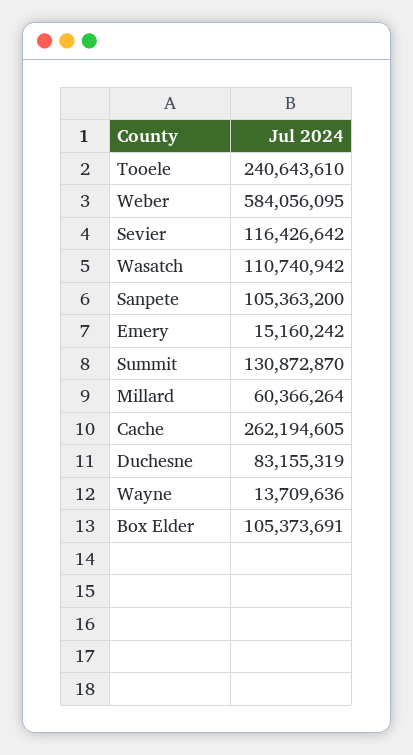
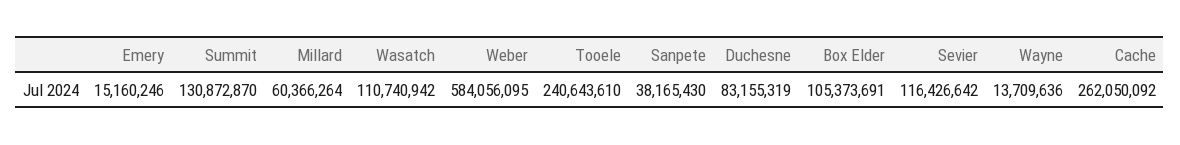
  {
    "Tooele": 240643610,
    "Weber": 584056095,
    "Sevier": 116426642,
    "Wasatch": 110740942,
-   "Sanpete": 105363200,
+   "Sanpete": 38165430,
-   "Emery": 15160242,
+   "Emery": 15160246,
    "Summit": 130872870,
    "Millard": 60366264,
-   "Cache": 262194605,
+   "Cache": 262050092,
    "Duchesne": 83155319,
    "Wayne": 13709636,
    "Box Elder": 105373691
  }

